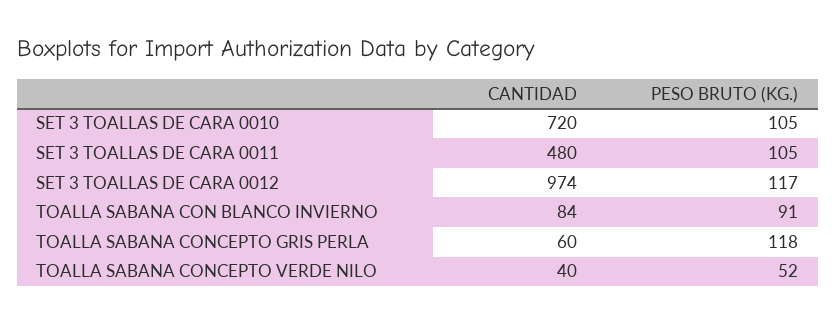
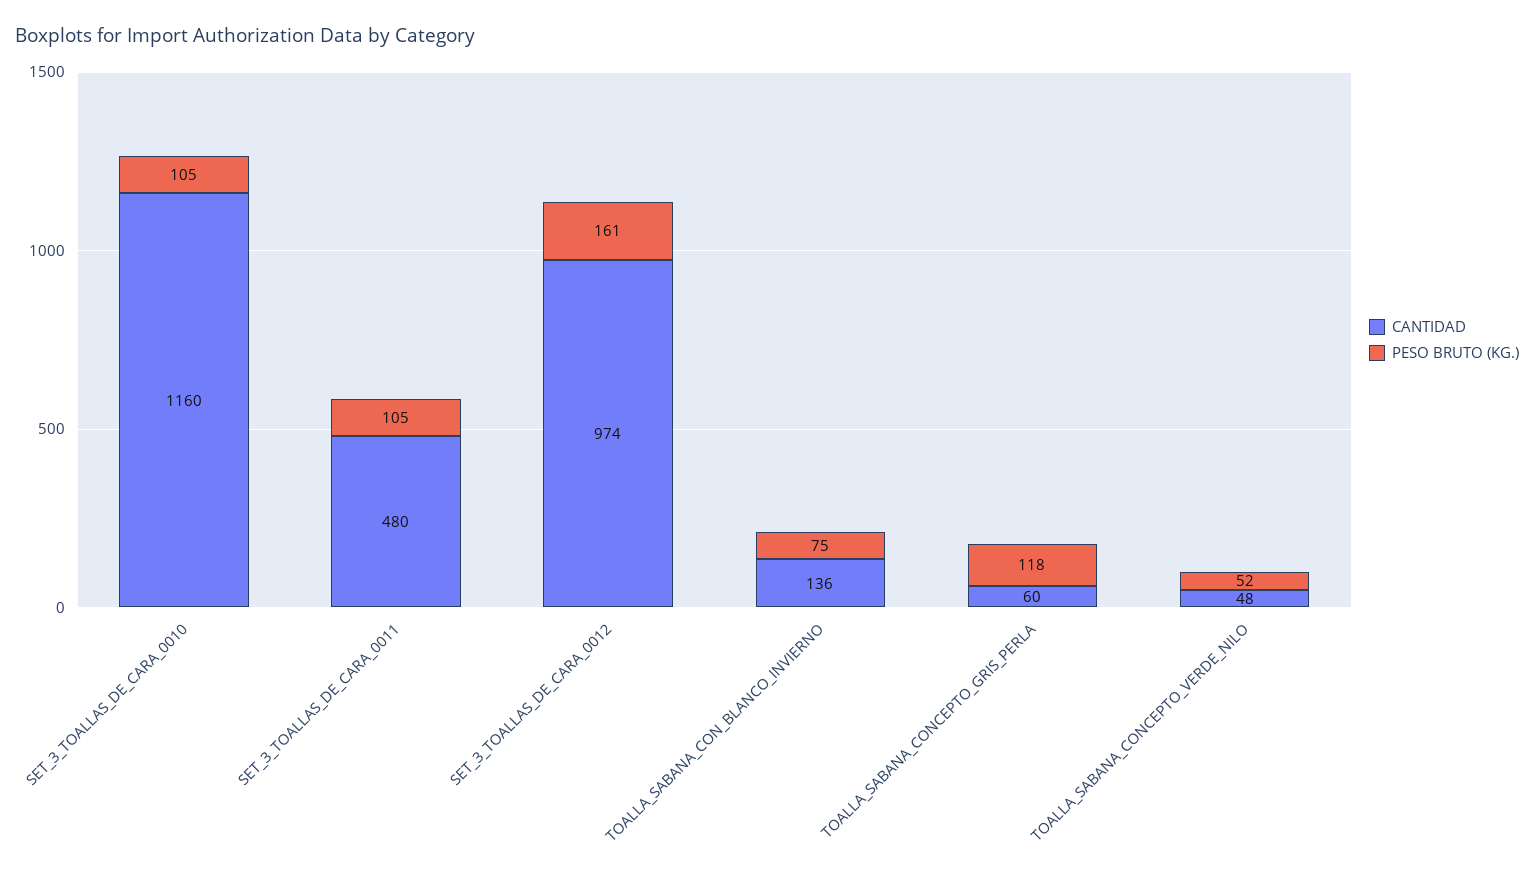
  {
    "CANTIDAD": {
-     "SET 3 TOALLAS DE CARA 0010": 720,
+     "SET 3 TOALLAS DE CARA 0010": 1160,
      "SET 3 TOALLAS DE CARA 0011": 480,
      "SET 3 TOALLAS DE CARA 0012": 974,
-     "TOALLA SABANA CON BLANCO INVIERNO": 84,
+     "TOALLA SABANA CON BLANCO INVIERNO": 136,
      "TOALLA SABANA CONCEPTO GRIS PERLA": 60,
-     "TOALLA SABANA CONCEPTO VERDE NILO": 40
+     "TOALLA SABANA CONCEPTO VERDE NILO": 48
    },
    "PESO BRUTO (KG.)": {
      "SET 3 TOALLAS DE CARA 0010": 105,
      "SET 3 TOALLAS DE CARA 0011": 105,
-     "SET 3 TOALLAS DE CARA 0012": 117,
+     "SET 3 TOALLAS DE CARA 0012": 161,
-     "TOALLA SABANA CON BLANCO INVIERNO": 91,
+     "TOALLA SABANA CON BLANCO INVIERNO": 75,
      "TOALLA SABANA CONCEPTO GRIS PERLA": 118,
      "TOALLA SABANA CONCEPTO VERDE NILO": 52
    }
  }

